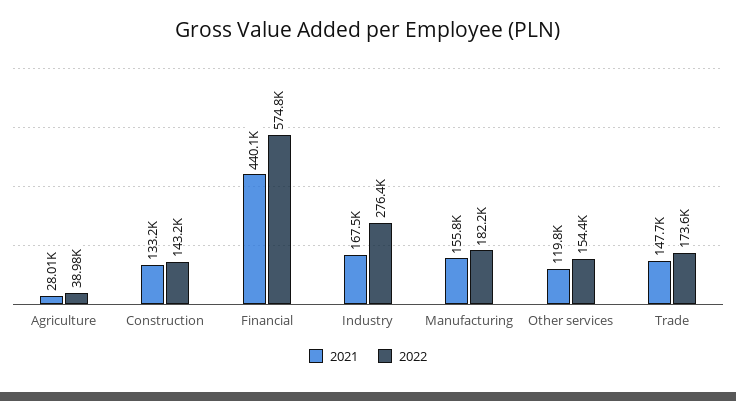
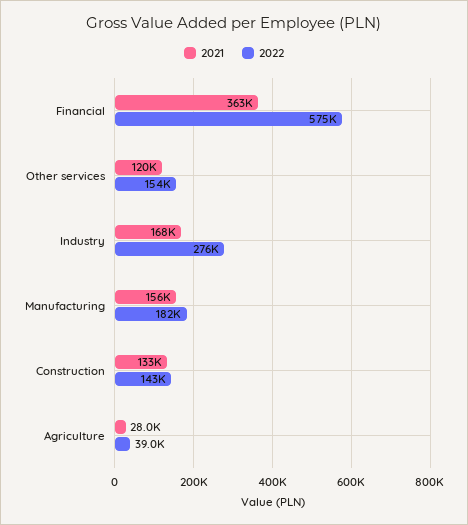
  {
    "2021": {
      "Agriculture": 28010,
      "Construction": 133200,
-     "Financial": 440100,
+     "Financial": 363000,
      "Industry": 167500,
      "Manufacturing": 155800,
-     "Other services": 119800,
+     "Other services": 119800
-     "Trade": 147700
    },
    "2022": {
      "Agriculture": 38980,
      "Construction": 143200,
      "Financial": 574800,
      "Industry": 276400,
      "Manufacturing": 182200,
-     "Other services": 154400,
+     "Other services": 154400
-     "Trade": 173600
    }
  }

